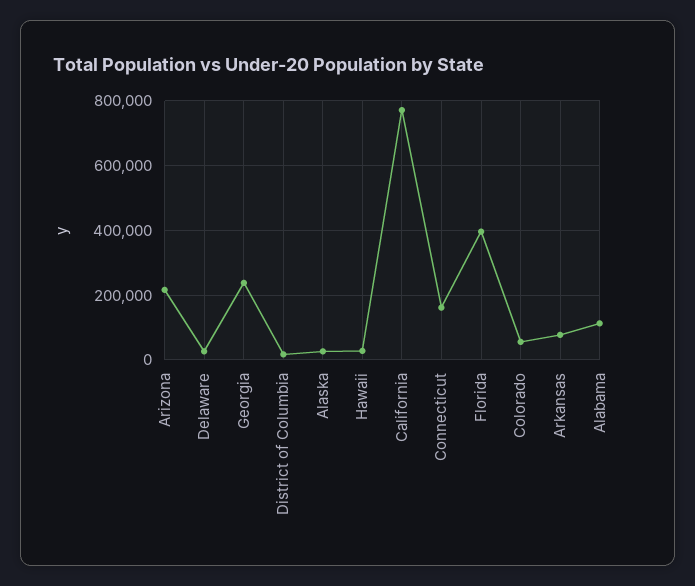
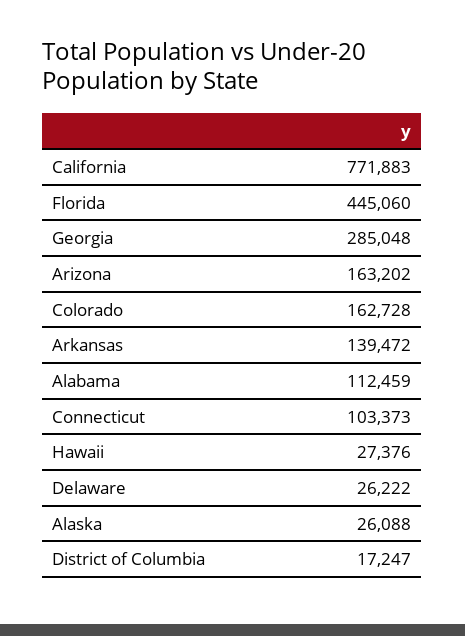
  {
-   "Arizona": 220000,
+   "Arizona": 163202,
    "Delaware": 26222,
-   "Georgia": 240000,
+   "Georgia": 285048,
    "District of Columbia": 17247,
    "Alaska": 26088,
    "Hawaii": 27376,
    "California": 771883,
-   "Connecticut": 160000,
+   "Connecticut": 103373,
-   "Florida": 400000,
+   "Florida": 445060,
-   "Colorado": 60000,
+   "Colorado": 162728,
-   "Arkansas": 80000,
+   "Arkansas": 139472,
    "Alabama": 112459
  }

